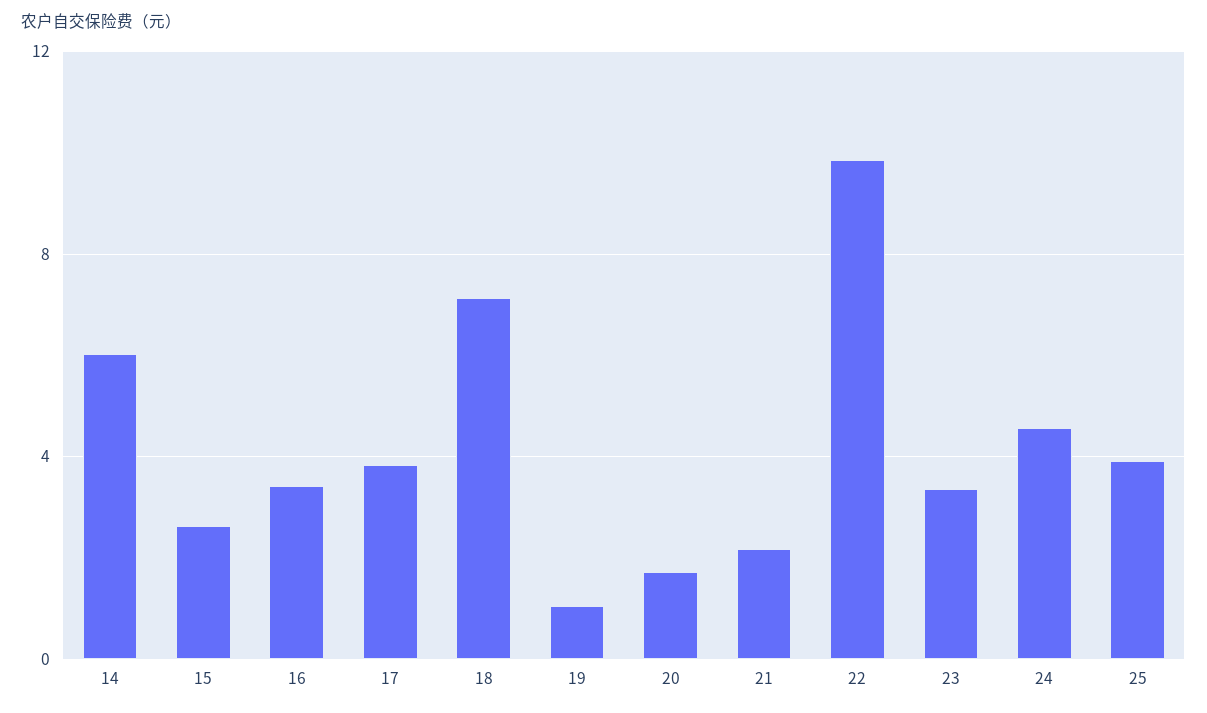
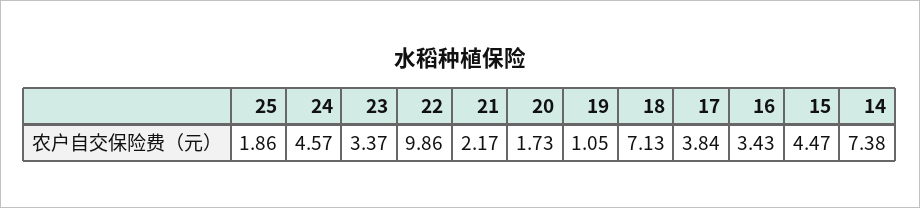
  {
-   "14": 6,
+   "14": 7.38,
-   "15": 2.5,
+   "15": 4.47,
    "16": 3.43,
    "17": 3.84,
    "18": 7.13,
    "19": 1.05,
    "20": 1.73,
    "21": 2.17,
    "22": 9.86,
    "23": 3.37,
    "24": 4.57,
-   "25": 4
+   "25": 1.86
  }

